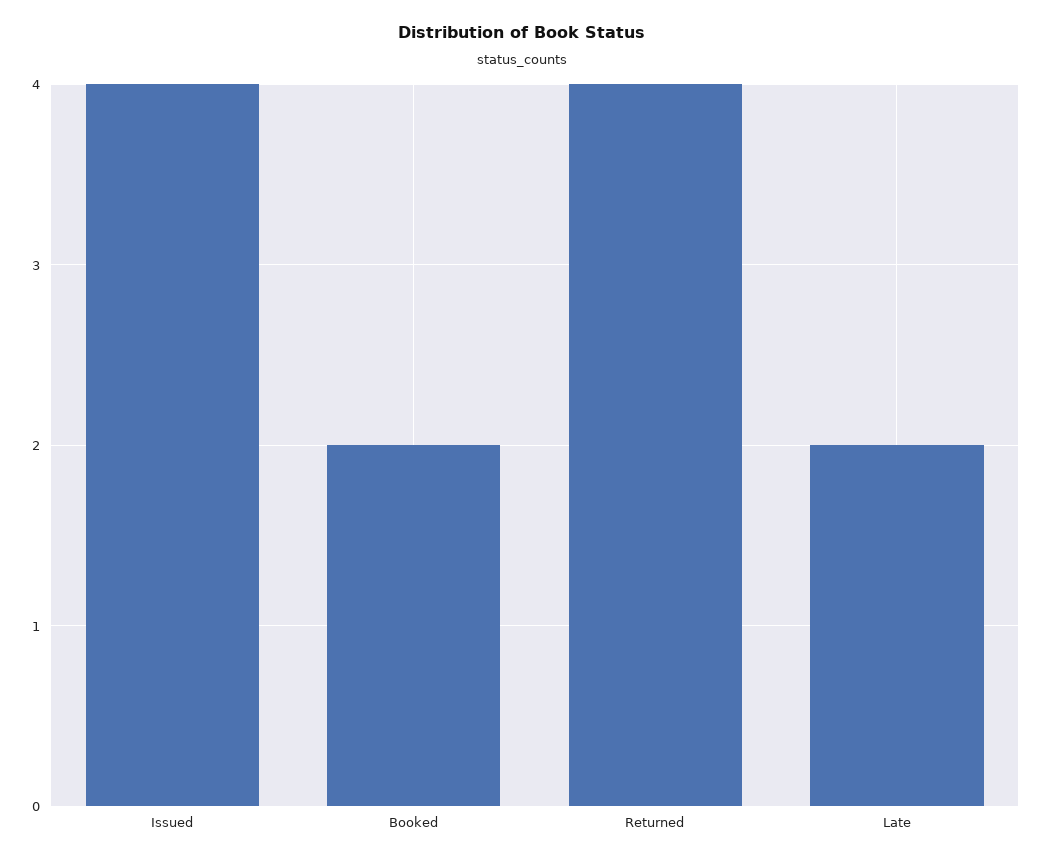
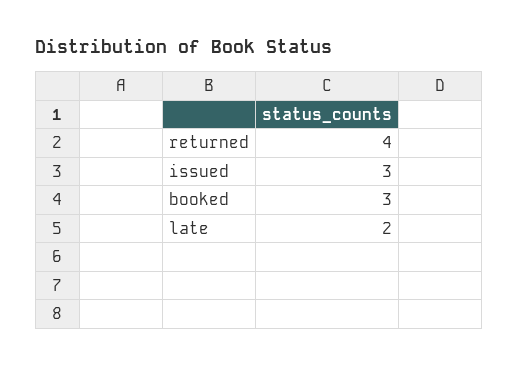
  {
-   "Issued": 4,
+   "Issued": 3,
-   "Booked": 2,
+   "Booked": 3,
    "Returned": 4,
    "Late": 2
  }

